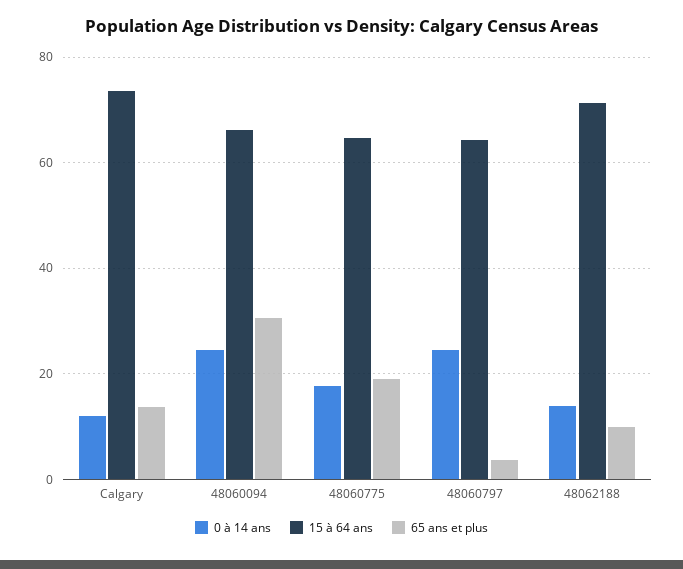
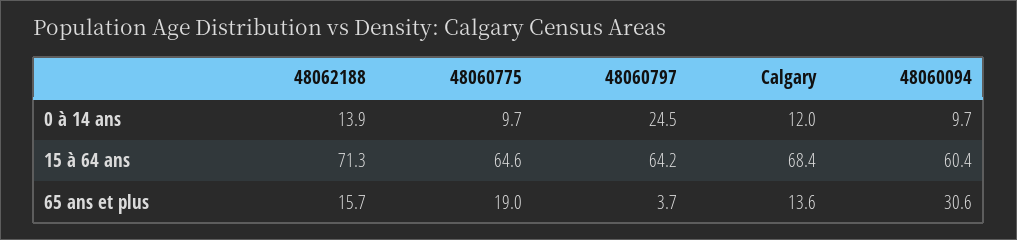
  {
    "0 à 14 ans": {
      "Calgary": 12,
-     "48060094": 24,
+     "48060094": 9.7,
-     "48060775": 18,
+     "48060775": 9.7,
      "48060797": 24.5,
      "48062188": 13.9
    },
    "15 à 64 ans": {
-     "Calgary": 74,
+     "Calgary": 68.4,
-     "48060094": 66,
+     "48060094": 60.4,
      "48060775": 64.6,
      "48060797": 64.2,
      "48062188": 71.3
    },
    "65 ans et plus": {
      "Calgary": 13.6,
      "48060094": 30.6,
      "48060775": 19,
      "48060797": 3.7,
-     "48062188": 10
+     "48062188": 15.7
    }
  }

